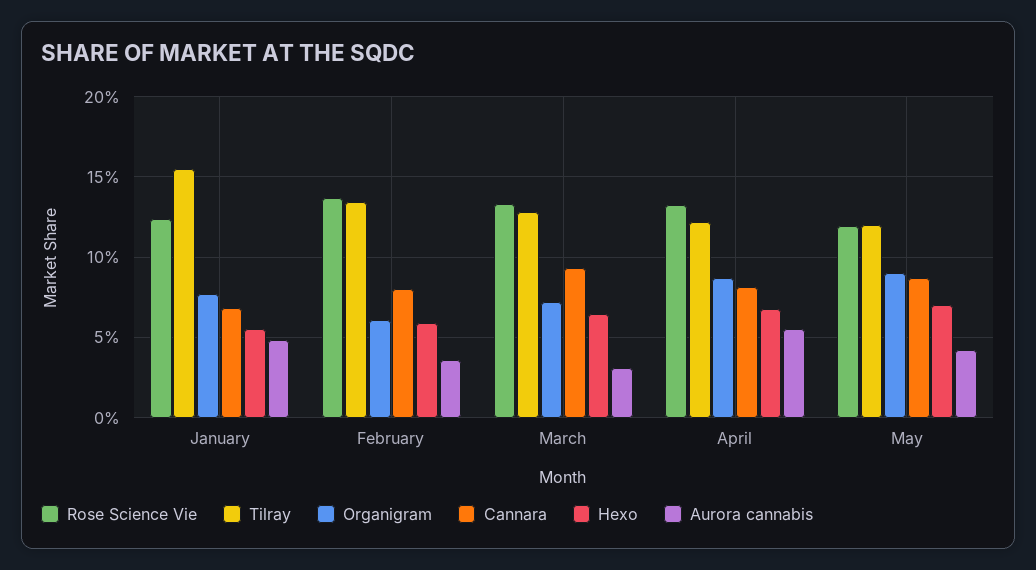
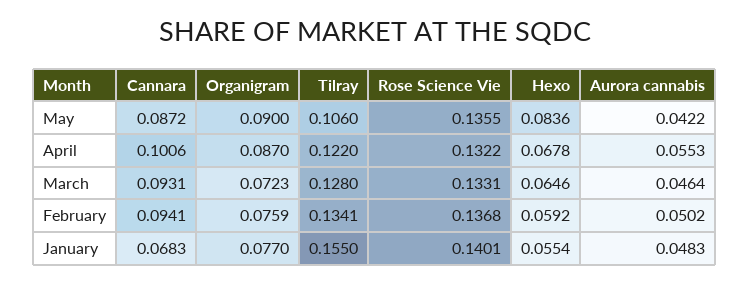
  {
    "Rose Science Vie": {
-     "January": 0.125,
+     "January": 0.1401,
      "February": 0.1368,
      "March": 0.1331,
      "April": 0.1322,
-     "May": 0.12
+     "May": 0.1355
    },
    "Tilray": {
      "January": 0.155,
      "February": 0.1341,
      "March": 0.128,
      "April": 0.122,
-     "May": 0.12
+     "May": 0.106
    },
    "Organigram": {
      "January": 0.077,
-     "February": 0.06,
+     "February": 0.0759,
      "March": 0.0723,
      "April": 0.087,
      "May": 0.09
    },
    "Cannara": {
      "January": 0.0683,
-     "February": 0.08,
+     "February": 0.0941,
      "March": 0.0931,
-     "April": 0.08,
+     "April": 0.1006,
      "May": 0.0872
    },
    "Hexo": {
      "January": 0.0554,
      "February": 0.0592,
      "March": 0.0646,
      "April": 0.0678,
-     "May": 0.07
+     "May": 0.0836
    },
    "Aurora cannabis": {
      "January": 0.0483,
-     "February": 0.035,
+     "February": 0.0502,
-     "March": 0.03,
+     "March": 0.0464,
      "April": 0.0553,
      "May": 0.0422
    }
  }

